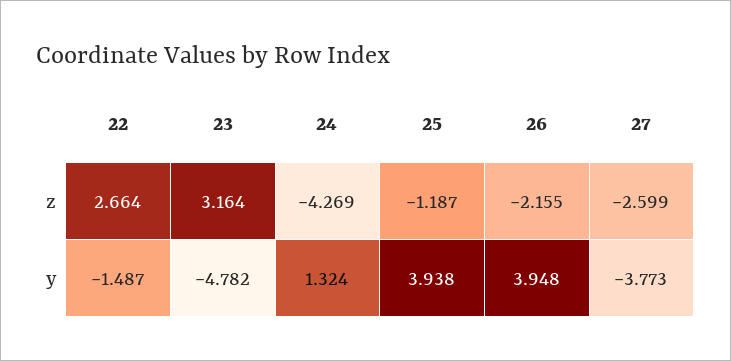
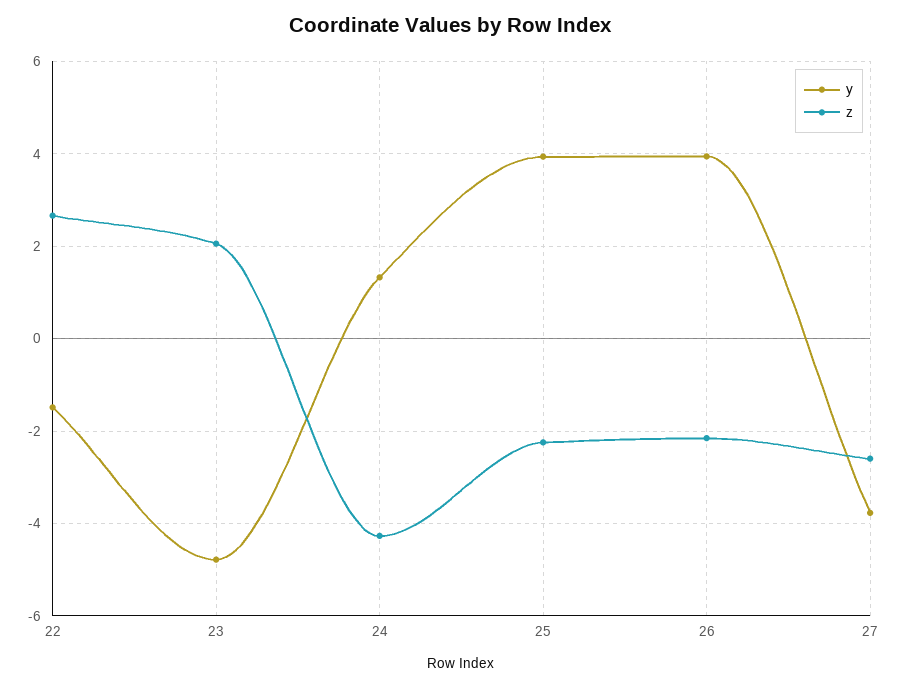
  {
    "z": {
      "22": 2.664,
-     "23": 3.164,
+     "23": 2,
      "24": -4.269,
-     "25": -1.187,
+     "25": -2.2,
      "26": -2.155,
      "27": -2.599
    },
    "y": {
      "22": -1.487,
      "23": -4.782,
      "24": 1.324,
      "25": 3.938,
      "26": 3.948,
      "27": -3.773
    }
  }

